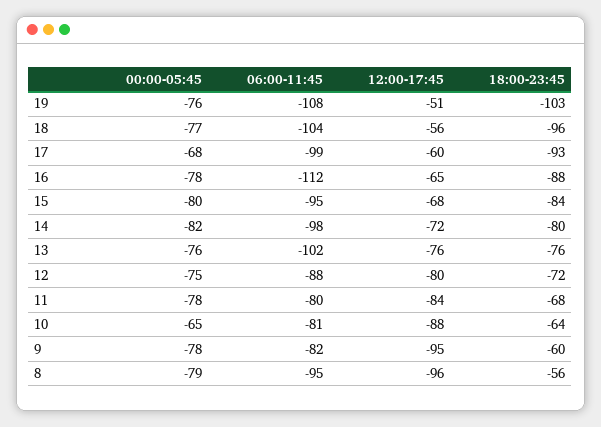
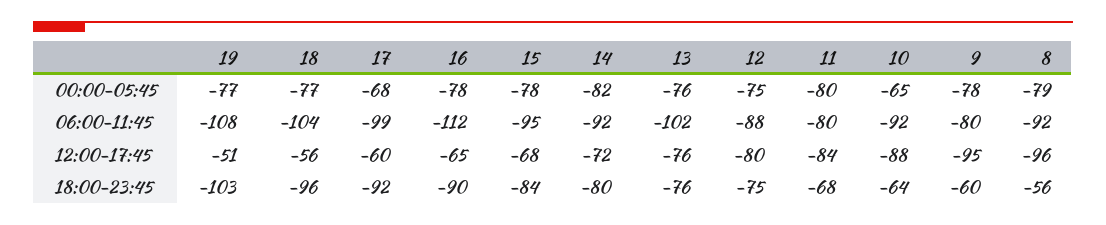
  {
    "00:00-05:45": {
-     "19": -76,
+     "19": -77,
      "18": -77,
      "17": -68,
      "16": -78,
-     "15": -80,
+     "15": -78,
      "14": -82,
      "13": -76,
      "12": -75,
-     "11": -78,
+     "11": -80,
      "10": -65,
      "9": -78,
      "8": -79
    },
    "06:00-11:45": {
      "19": -108,
      "18": -104,
      "17": -99,
      "16": -112,
      "15": -95,
-     "14": -98,
+     "14": -92,
      "13": -102,
      "12": -88,
      "11": -80,
-     "10": -81,
+     "10": -92,
-     "9": -82,
+     "9": -80,
-     "8": -95
+     "8": -92
    },
    "12:00-17:45": {
      "19": -51,
      "18": -56,
      "17": -60,
      "16": -65,
      "15": -68,
      "14": -72,
      "13": -76,
      "12": -80,
      "11": -84,
      "10": -88,
      "9": -95,
      "8": -96
    },
    "18:00-23:45": {
      "19": -103,
      "18": -96,
-     "17": -93,
+     "17": -92,
-     "16": -88,
+     "16": -90,
      "15": -84,
      "14": -80,
      "13": -76,
-     "12": -72,
+     "12": -75,
      "11": -68,
      "10": -64,
      "9": -60,
      "8": -56
    }
  }

